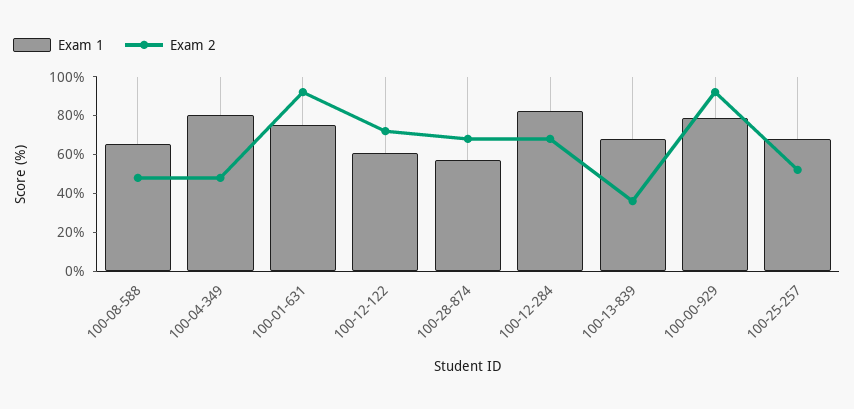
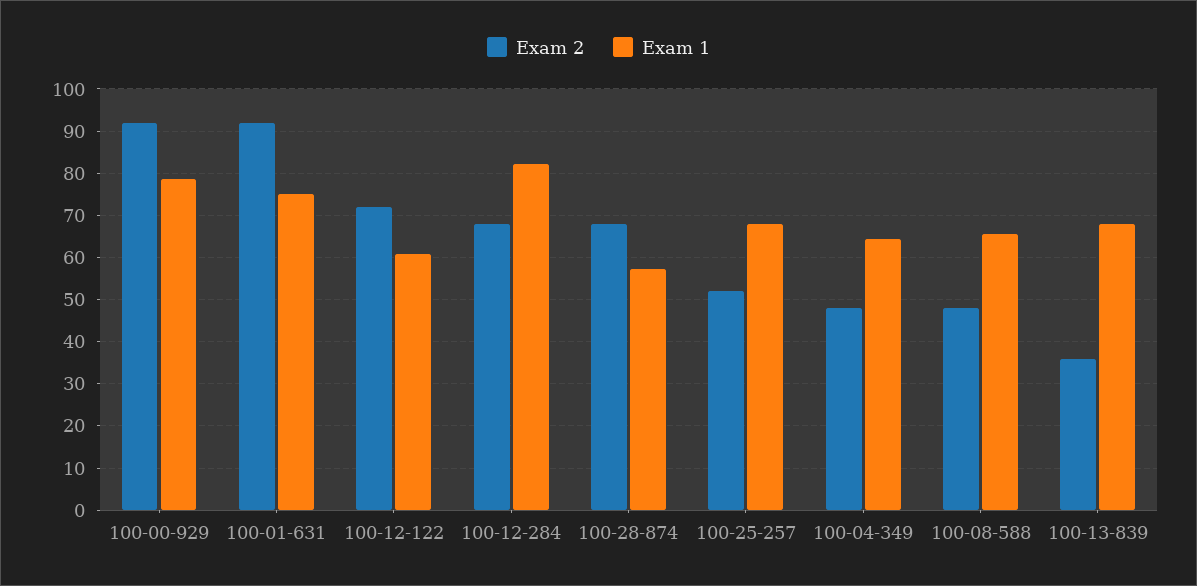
  {
    "Exam 1": {
      "100-08-588": 66,
-     "100-04-349": 80,
+     "100-04-349": 64,
      "100-01-631": 76,
      "100-12-122": 60,
      "100-28-874": 58,
      "100-12-284": 82,
      "100-13-839": 68,
      "100-00-929": 78,
      "100-25-257": 68
    },
    "Exam 2": {
      "100-08-588": 48,
      "100-04-349": 48,
      "100-01-631": 92,
      "100-12-122": 72,
      "100-28-874": 68,
      "100-12-284": 68,
      "100-13-839": 36,
      "100-00-929": 92,
      "100-25-257": 52
    }
  }

